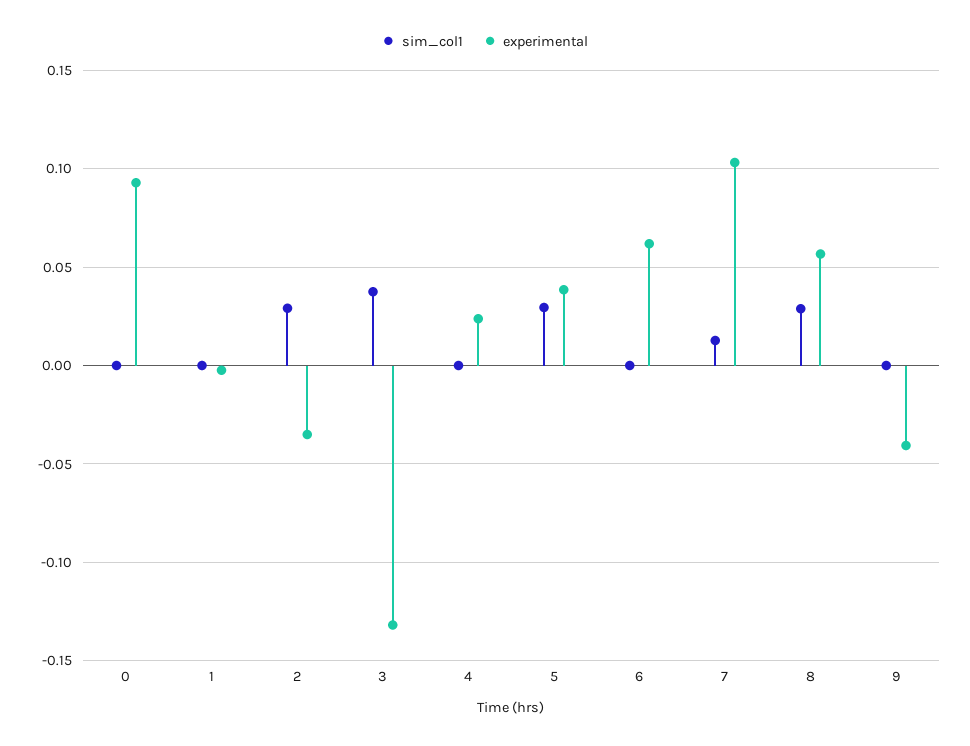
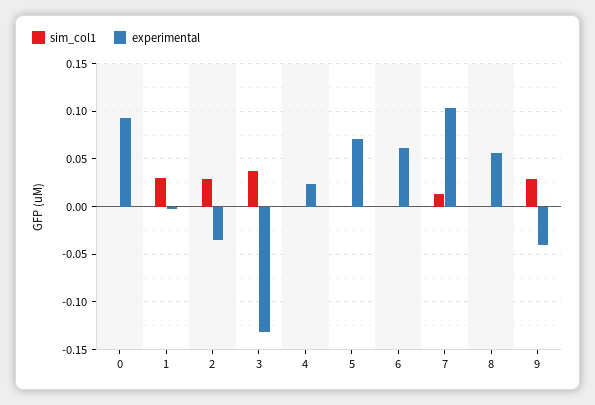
  {
    "sim_col1": {
      "0": 0,
-     "1": 0,
+     "1": 0.03,
      "2": 0.03,
      "3": 0.04,
      "4": 0,
-     "5": 0.03,
+     "5": 0,
      "6": 0,
      "7": 0.015,
-     "8": 0.03,
+     "8": 0,
-     "9": 0
+     "9": 0.03
    },
    "experimental": {
      "0": 0.095,
      "1": 0,
      "2": -0.035,
      "3": -0.13,
      "4": 0.025,
-     "5": 0.04,
+     "5": 0.07,
      "6": 0.06,
      "7": 0.105,
      "8": 0.055,
      "9": -0.04
    }
  }

